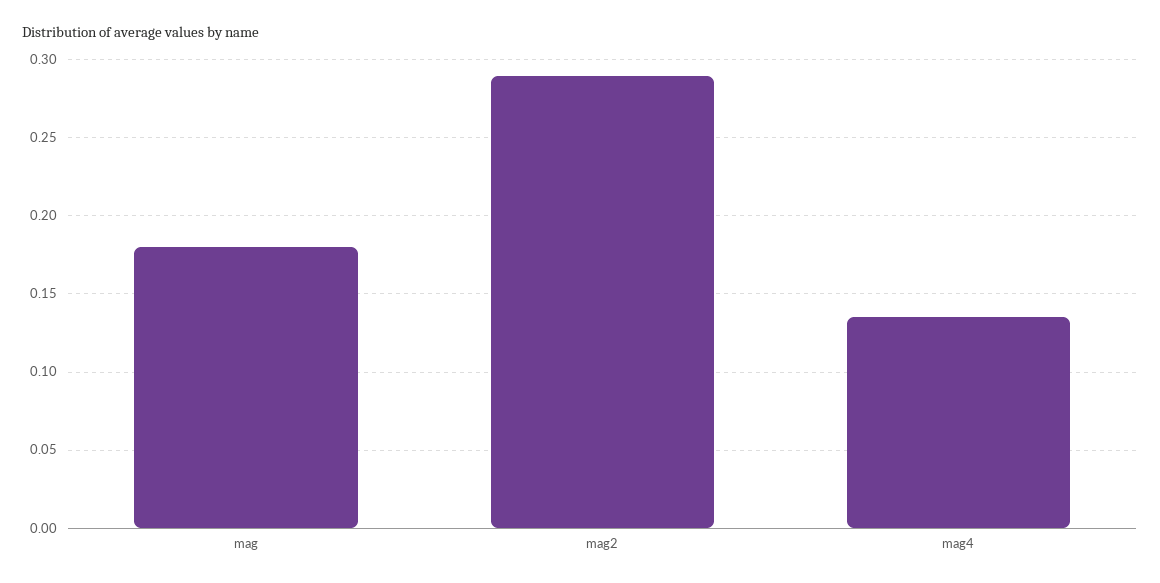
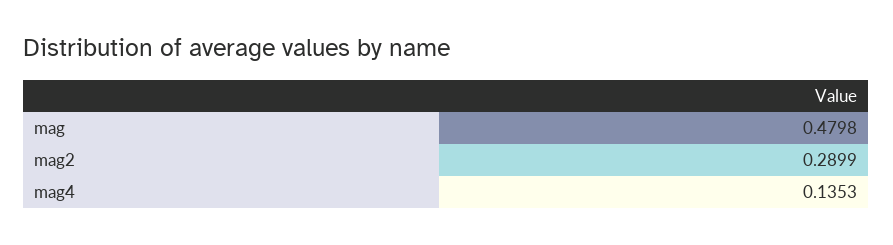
  {
-   "mag": 0.18,
+   "mag": 0.4798,
    "mag2": 0.2899,
    "mag4": 0.1353
  }

